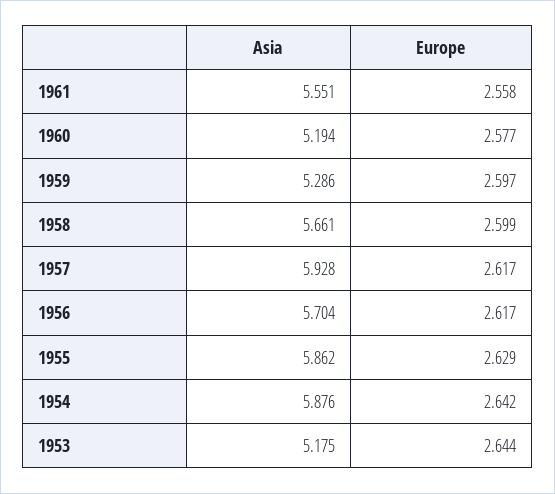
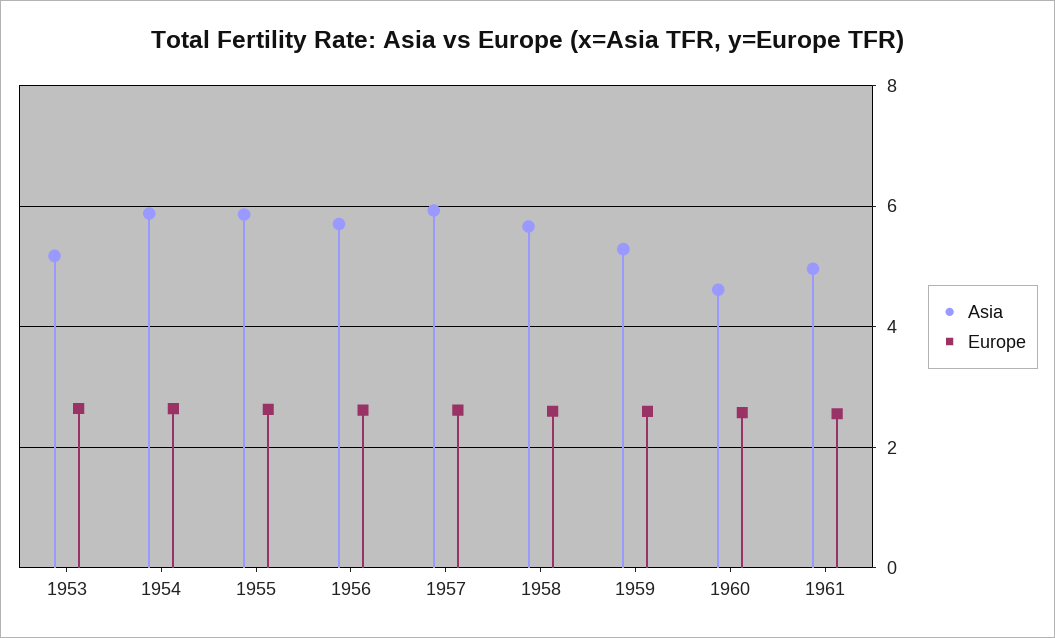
  {
    "Asia": {
-     "1961": 5.551,
+     "1961": 5,
-     "1960": 5.194,
+     "1960": 4.6,
      "1959": 5.286,
      "1958": 5.661,
      "1957": 5.928,
      "1956": 5.704,
      "1955": 5.862,
      "1954": 5.876,
      "1953": 5.175
    },
    "Europe": {
      "1961": 2.558,
      "1960": 2.577,
      "1959": 2.597,
      "1958": 2.599,
      "1957": 2.617,
      "1956": 2.617,
      "1955": 2.629,
      "1954": 2.642,
      "1953": 2.644
    }
  }

